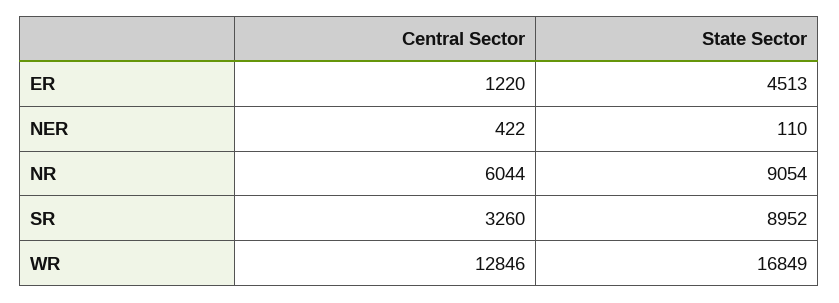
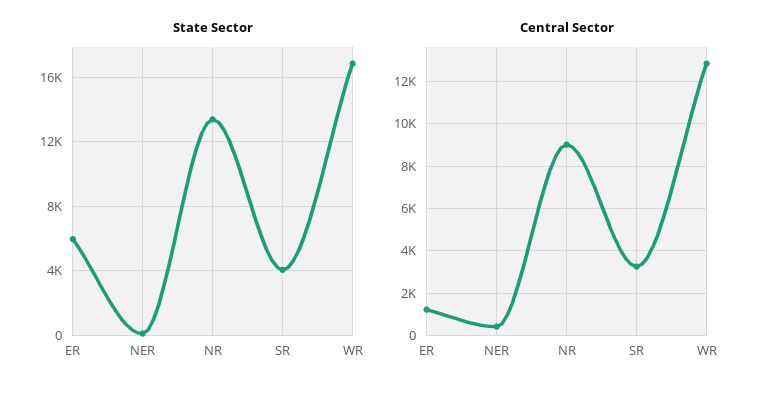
  {
    "Central Sector": {
      "ER": 1220,
      "NER": 422,
-     "NR": 6044,
+     "NR": 9000,
      "SR": 3260,
      "WR": 12846
    },
    "State Sector": {
-     "ER": 4513,
+     "ER": 6000,
      "NER": 110,
-     "NR": 9054,
+     "NR": 13500,
-     "SR": 8952,
+     "SR": 4000,
      "WR": 16849
    }
  }

